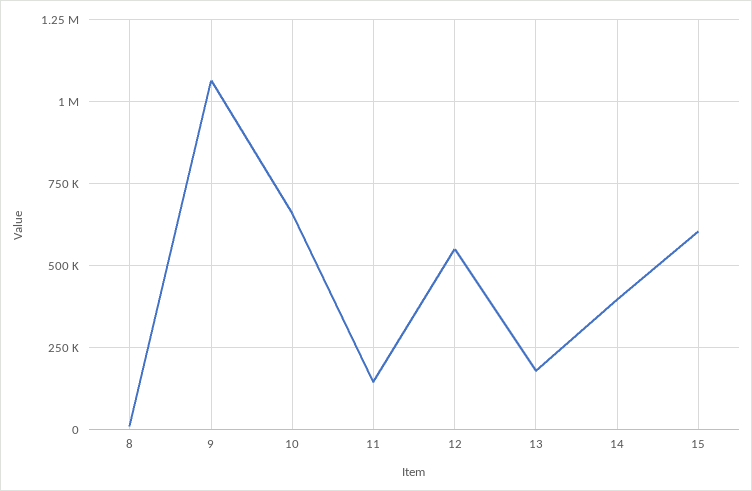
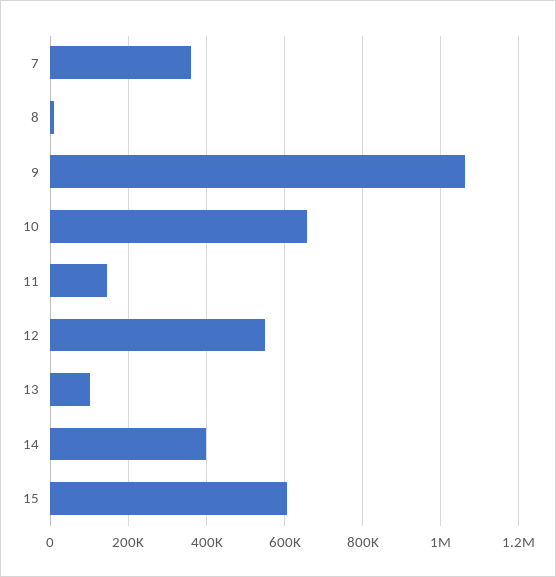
  {
    "8": 20000,
    "9": 1060000,
    "10": 660000,
    "11": 140000,
    "12": 560000,
-   "13": 175000,
+   "13": 100000,
    "14": 400000,
-   "15": 600000
+   "15": 600000,
+   "7": 360000
  }

